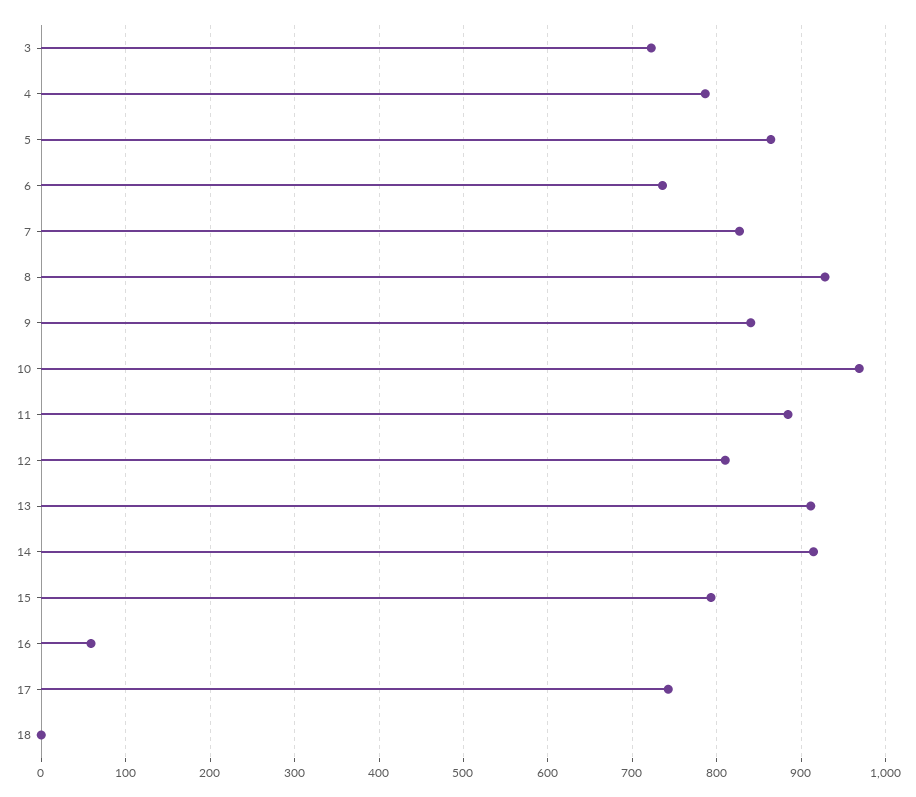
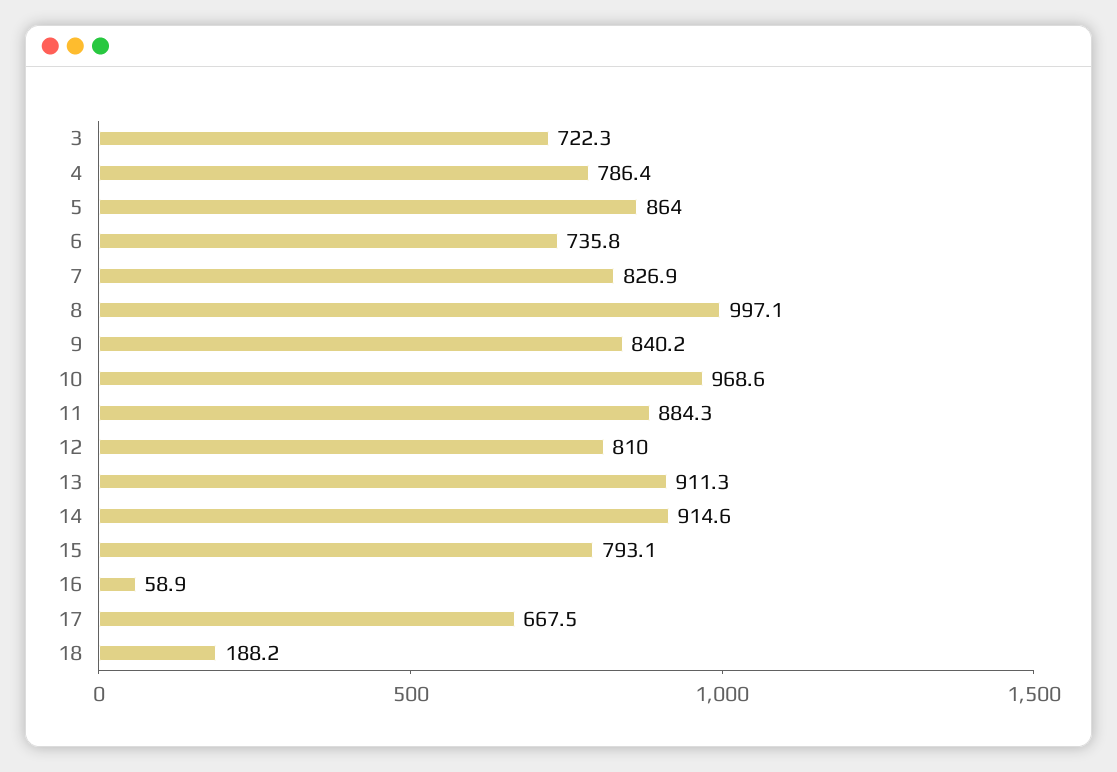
  {
    "3": 722.3,
    "4": 786.4,
    "5": 864,
    "6": 735.8,
    "7": 826.9,
-   "8": 930,
+   "8": 997.1,
    "9": 840.2,
    "10": 968.6,
    "11": 884.3,
    "12": 810,
    "13": 911.3,
    "14": 914.6,
    "15": 793.1,
    "16": 58.9,
-   "17": 740,
+   "17": 667.5,
-   "18": 0
+   "18": 188.2
  }

